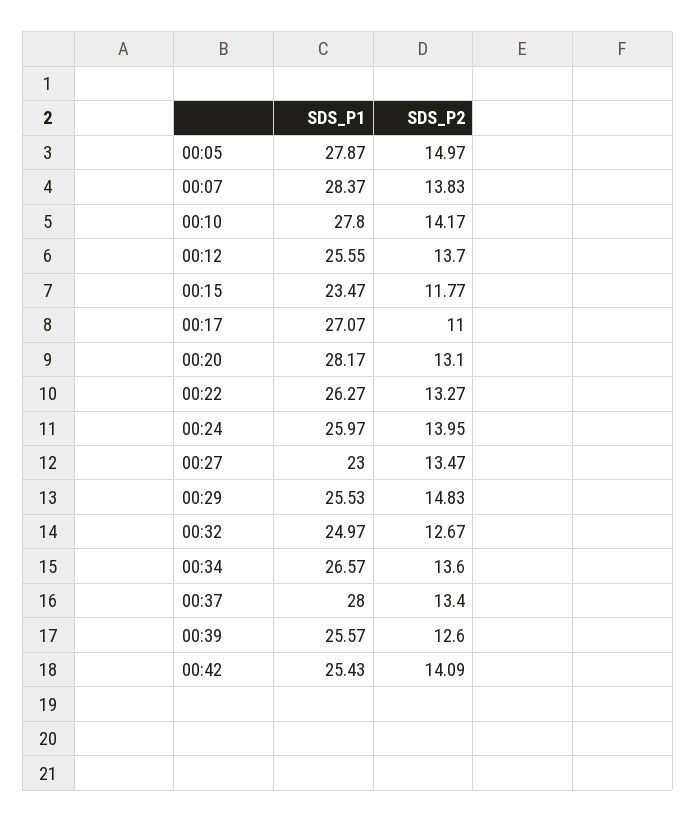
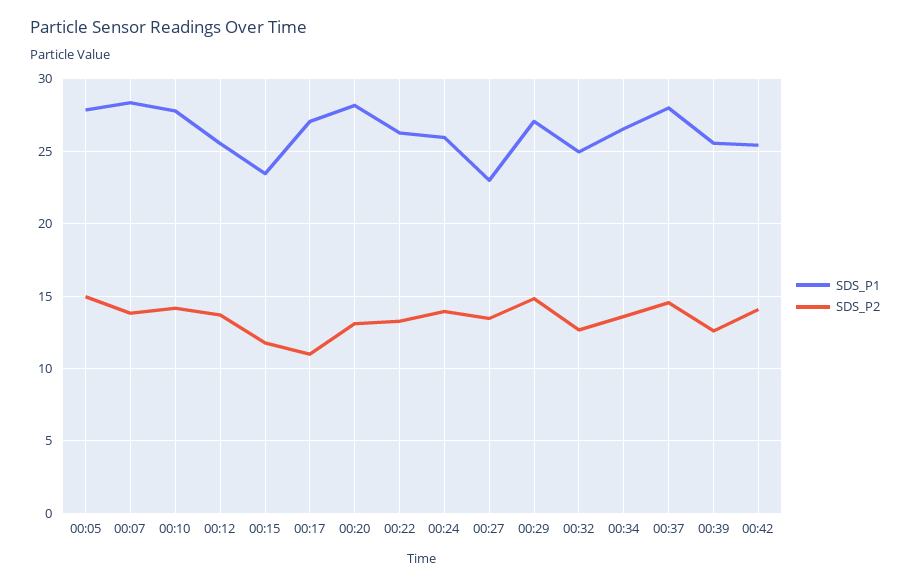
  {
    "SDS_P1": {
      "00:05": 27.87,
      "00:07": 28.37,
      "00:10": 27.8,
      "00:12": 25.55,
      "00:15": 23.47,
      "00:17": 27.07,
      "00:20": 28.17,
      "00:22": 26.27,
      "00:24": 25.97,
      "00:27": 23,
-     "00:29": 25.53,
+     "00:29": 27,
      "00:32": 24.97,
      "00:34": 26.57,
      "00:37": 28,
      "00:39": 25.57,
      "00:42": 25.43
    },
    "SDS_P2": {
      "00:05": 14.97,
      "00:07": 13.83,
      "00:10": 14.17,
      "00:12": 13.7,
      "00:15": 11.77,
      "00:17": 11,
      "00:20": 13.1,
      "00:22": 13.27,
      "00:24": 13.95,
      "00:27": 13.47,
      "00:29": 14.83,
      "00:32": 12.67,
      "00:34": 13.6,
-     "00:37": 13.4,
+     "00:37": 14.5,
      "00:39": 12.6,
      "00:42": 14.09
    }
  }

